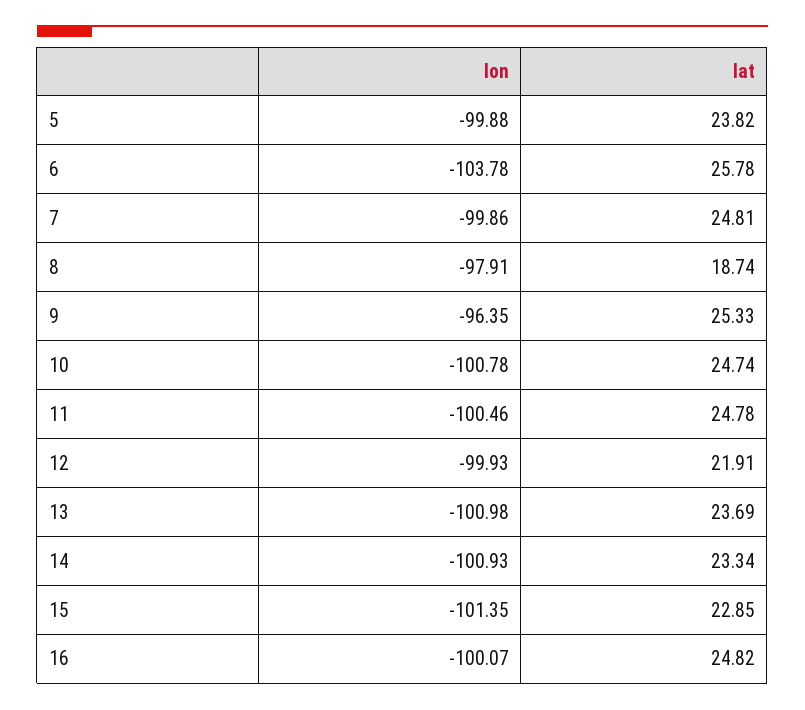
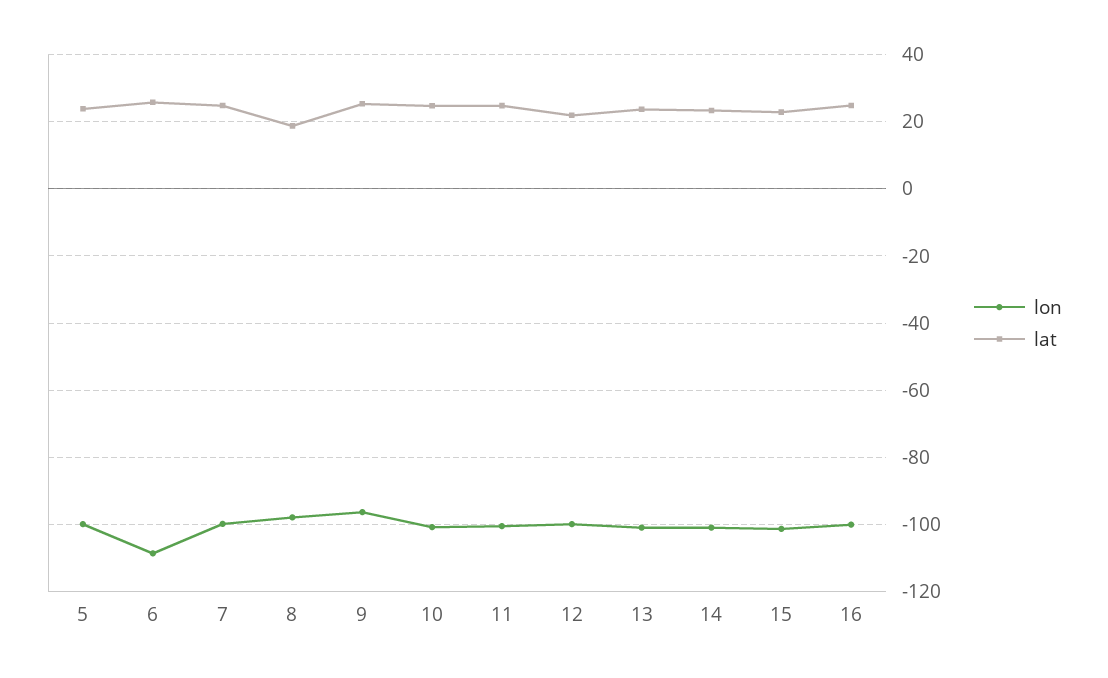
  {
    "lon": {
      "5": -99.88,
-     "6": -103.78,
+     "6": -108,
      "7": -99.86,
      "8": -97.91,
      "9": -96.35,
      "10": -100.78,
      "11": -100.46,
      "12": -99.93,
      "13": -100.98,
      "14": -100.93,
      "15": -101.35,
      "16": -100.07
    },
    "lat": {
      "5": 23.82,
      "6": 25.78,
      "7": 24.81,
      "8": 18.74,
      "9": 25.33,
      "10": 24.74,
      "11": 24.78,
      "12": 21.91,
      "13": 23.69,
      "14": 23.34,
      "15": 22.85,
      "16": 24.82
    }
  }

